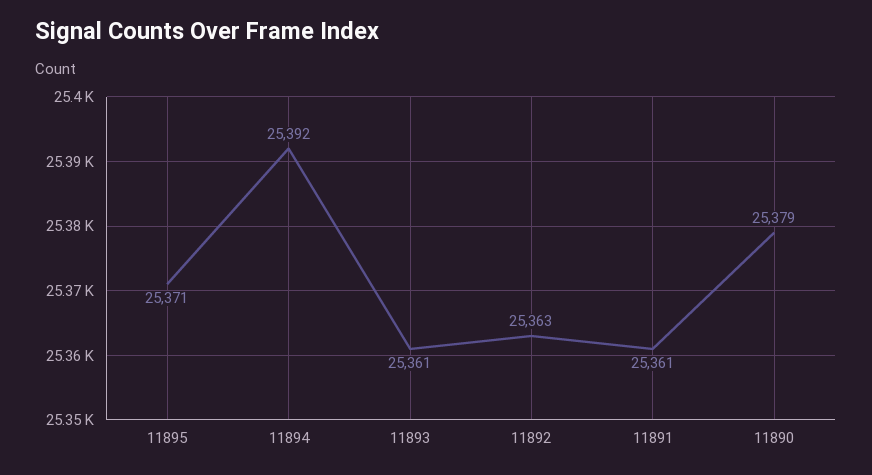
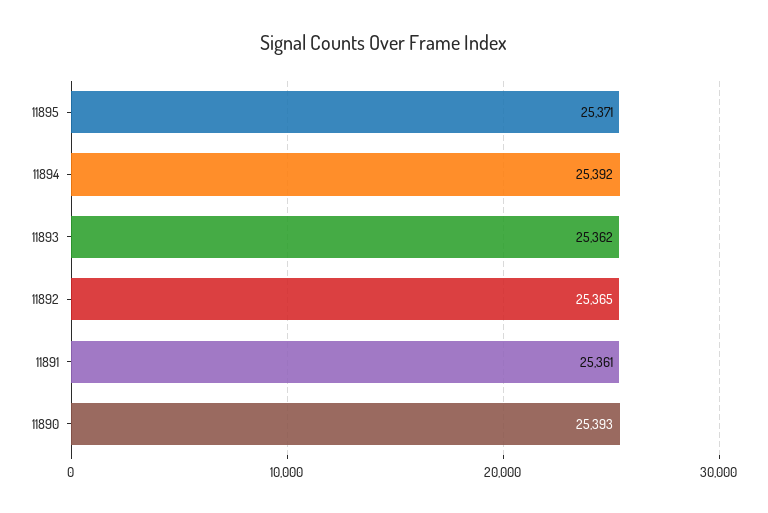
  {
    "11895": 25371,
    "11894": 25392,
-   "11893": 25361,
+   "11893": 25362,
-   "11892": 25363,
+   "11892": 25365,
    "11891": 25361,
-   "11890": 25379
+   "11890": 25393
  }

